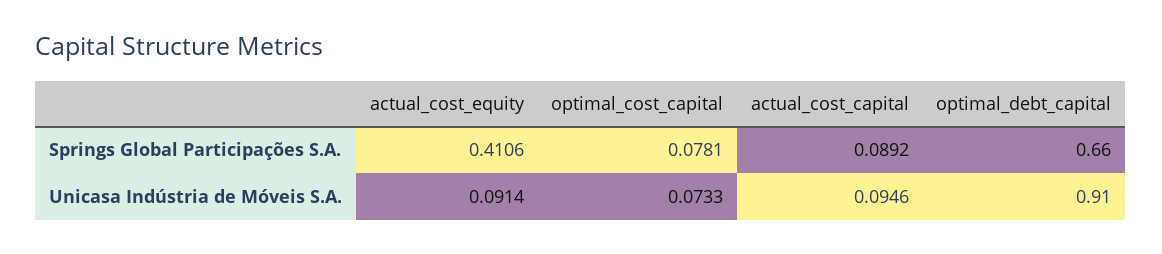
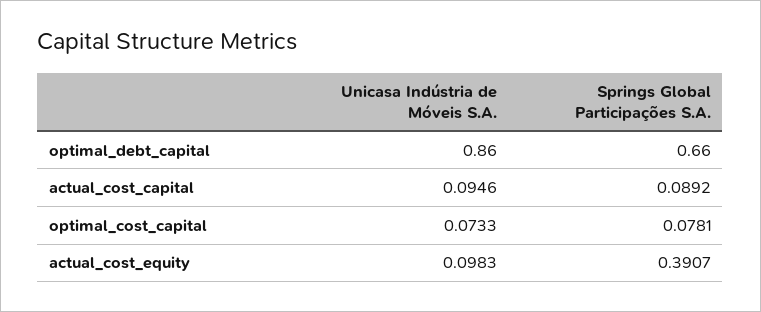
  {
    "actual_cost_equity": {
-     "Springs Global Participações S.A.": 0.4106,
+     "Springs Global Participações S.A.": 0.3907,
-     "Unicasa Indústria de Móveis S.A.": 0.0914
+     "Unicasa Indústria de Móveis S.A.": 0.0983
    },
    "optimal_cost_capital": {
      "Springs Global Participações S.A.": 0.0781,
      "Unicasa Indústria de Móveis S.A.": 0.0733
    },
    "actual_cost_capital": {
      "Springs Global Participações S.A.": 0.0892,
      "Unicasa Indústria de Móveis S.A.": 0.0946
    },
    "optimal_debt_capital": {
      "Springs Global Participações S.A.": 0.66,
-     "Unicasa Indústria de Móveis S.A.": 0.91
+     "Unicasa Indústria de Móveis S.A.": 0.86
    }
  }

